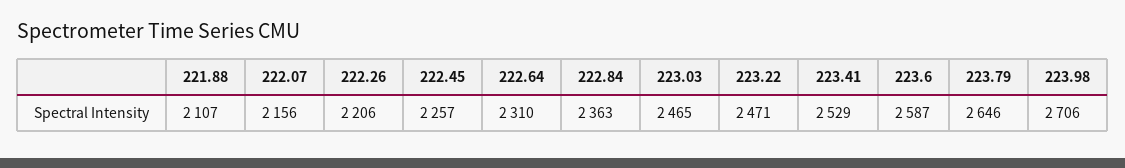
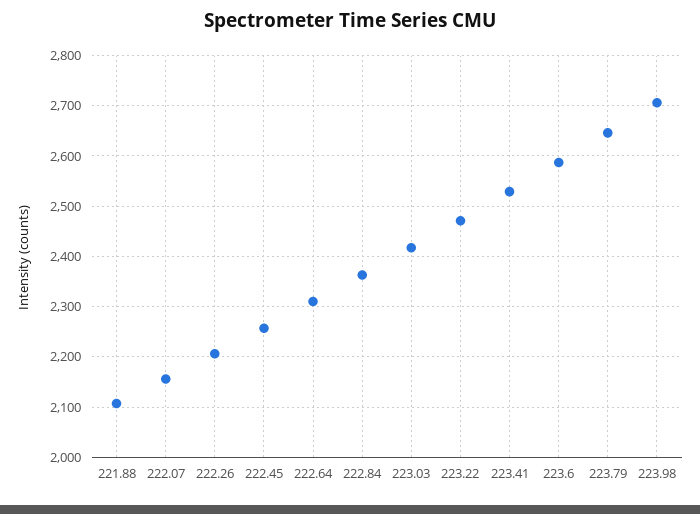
  {
    "221.88": 2107,
    "222.07": 2156,
    "222.26": 2206,
    "222.45": 2257,
    "222.64": 2310,
    "222.84": 2363,
-   "223.03": 2465,
+   "223.03": 2420,
    "223.22": 2471,
    "223.41": 2529,
    "223.6": 2587,
    "223.79": 2646,
    "223.98": 2706
  }

